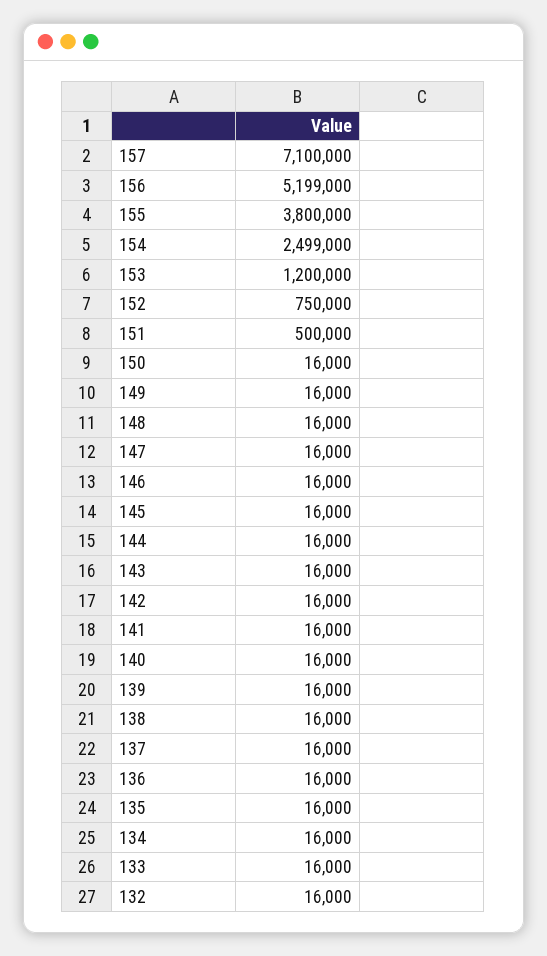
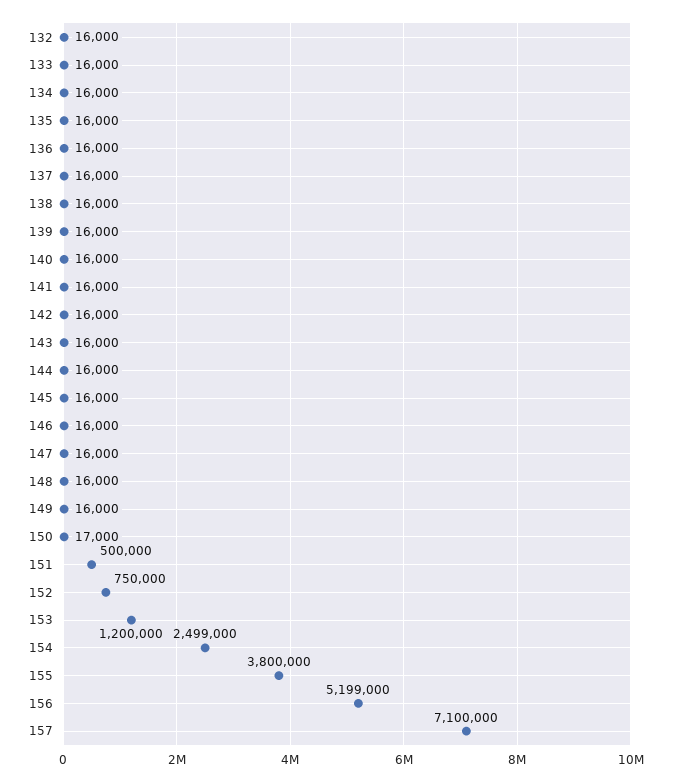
  {
    "157": 7100000,
    "156": 5199000,
    "155": 3800000,
    "154": 2499000,
    "153": 1200000,
    "152": 750000,
    "151": 500000,
-   "150": 16000,
+   "150": 17000,
    "149": 16000,
    "148": 16000,
    "147": 16000,
    "146": 16000,
    "145": 16000,
    "144": 16000,
    "143": 16000,
    "142": 16000,
    "141": 16000,
    "140": 16000,
    "139": 16000,
    "138": 16000,
    "137": 16000,
    "136": 16000,
    "135": 16000,
    "134": 16000,
    "133": 16000,
    "132": 16000
  }

